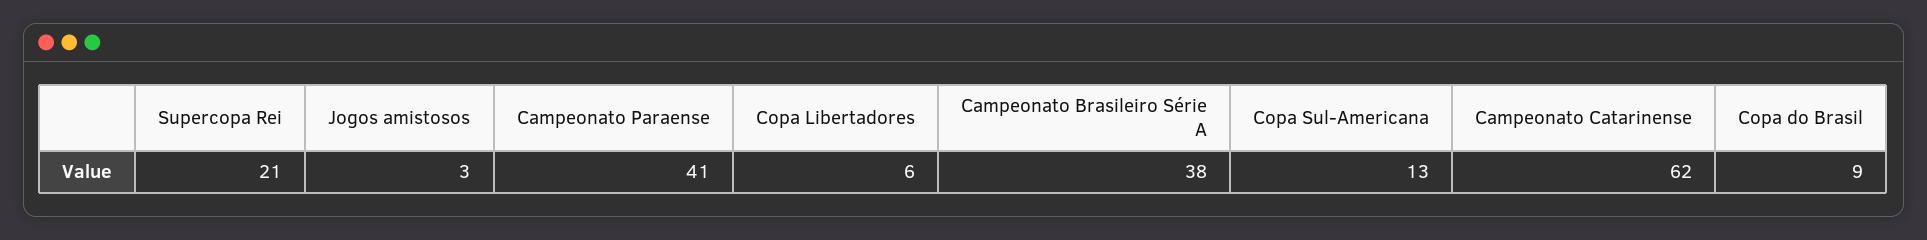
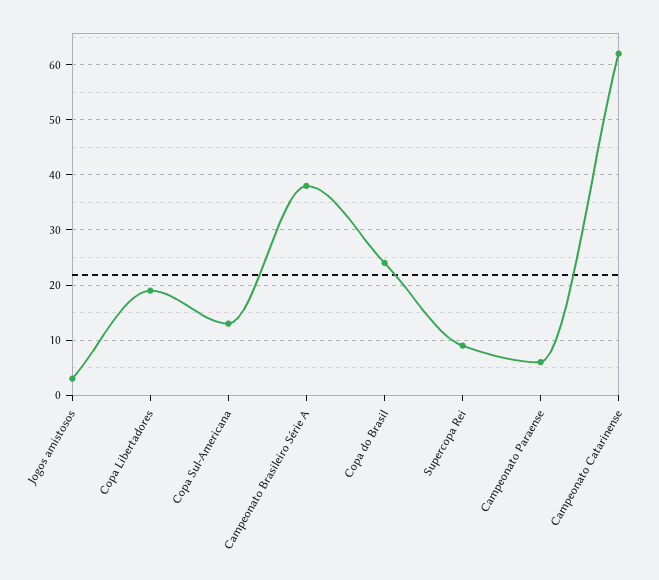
  {
-   "Supercopa Rei": 21,
+   "Supercopa Rei": 10,
    "Jogos amistosos": 3,
-   "Campeonato Paraense": 41,
+   "Campeonato Paraense": 5,
-   "Copa Libertadores": 6,
+   "Copa Libertadores": 20,
    "Campeonato Brasileiro Série A": 38,
    "Copa Sul-Americana": 13,
    "Campeonato Catarinense": 62,
-   "Copa do Brasil": 9
+   "Copa do Brasil": 25
  }

